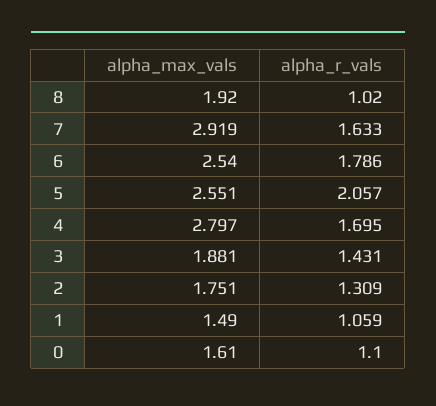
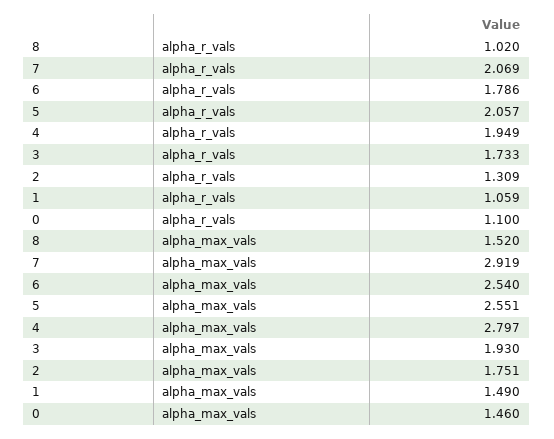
  {
    "alpha_max_vals": {
-     "8": 1.92,
+     "8": 1.52,
      "7": 2.919,
      "6": 2.54,
      "5": 2.551,
      "4": 2.797,
-     "3": 1.881,
+     "3": 1.93,
      "2": 1.751,
      "1": 1.49,
-     "0": 1.61
+     "0": 1.46
    },
    "alpha_r_vals": {
      "8": 1.02,
-     "7": 1.633,
+     "7": 2.069,
      "6": 1.786,
      "5": 2.057,
-     "4": 1.695,
+     "4": 1.949,
-     "3": 1.431,
+     "3": 1.733,
      "2": 1.309,
      "1": 1.059,
      "0": 1.1
    }
  }

